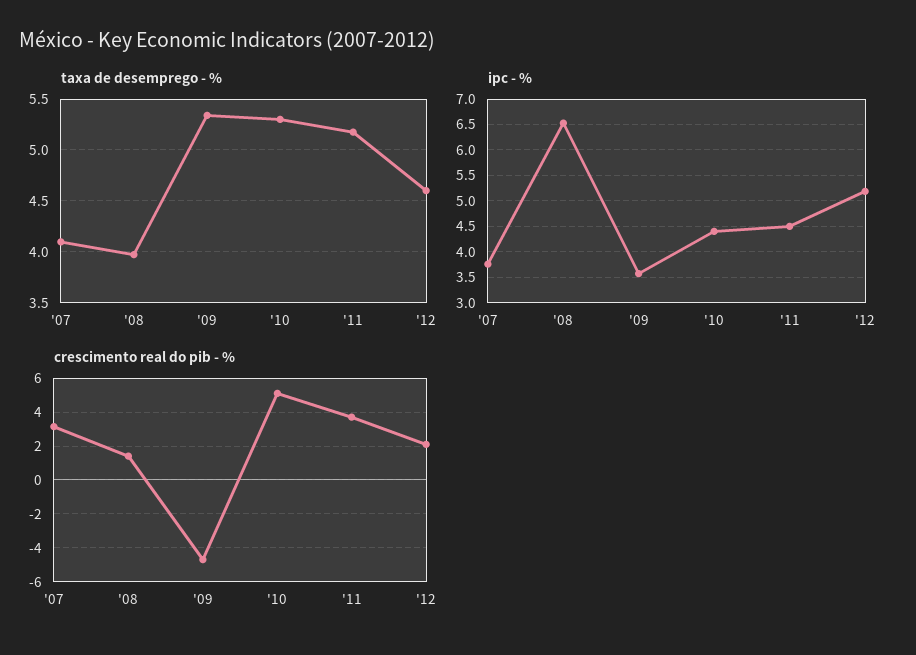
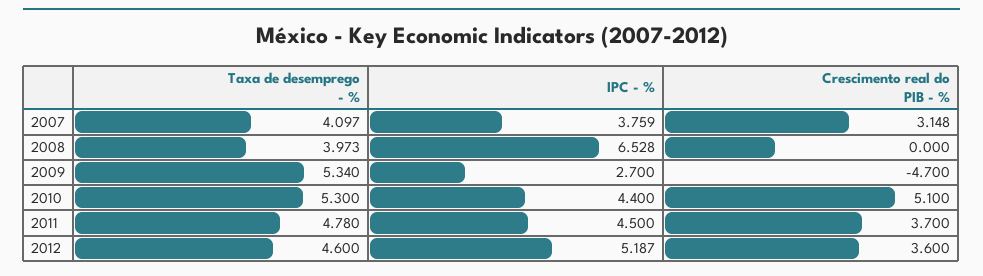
  {
    "taxa de desemprego - %": {
      "'07": 4.097,
      "'08": 3.973,
      "'09": 5.34,
      "'10": 5.3,
-     "'11": 5.2,
+     "'11": 4.78,
      "'12": 4.6
    },
    "ipc - %": {
      "'07": 3.759,
      "'08": 6.528,
-     "'09": 3.5,
+     "'09": 2.7,
      "'10": 4.4,
      "'11": 4.5,
      "'12": 5.187
    },
    "crescimento real do pib - %": {
      "'07": 3.148,
-     "'08": 1.5,
+     "'08": 0,
      "'09": -4.7,
      "'10": 5.1,
      "'11": 3.7,
-     "'12": 2
+     "'12": 3.6
    }
  }

